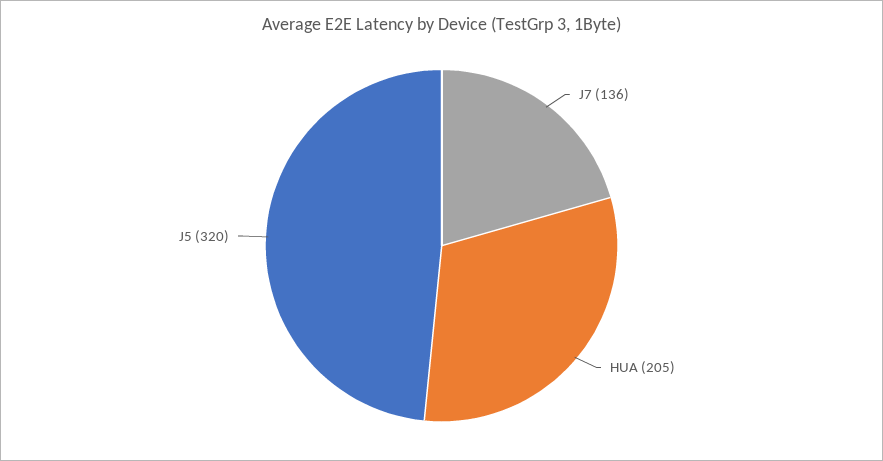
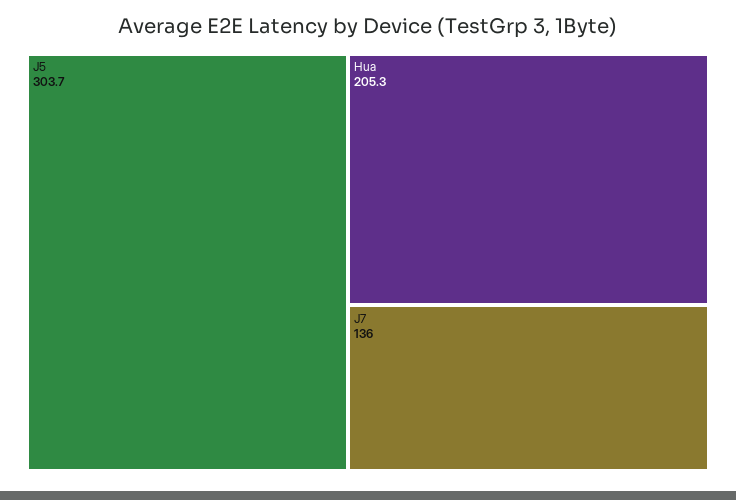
  {
    "J7": 136,
    "HUA": 205.3,
-   "J5": 320
+   "J5": 303.7
  }

